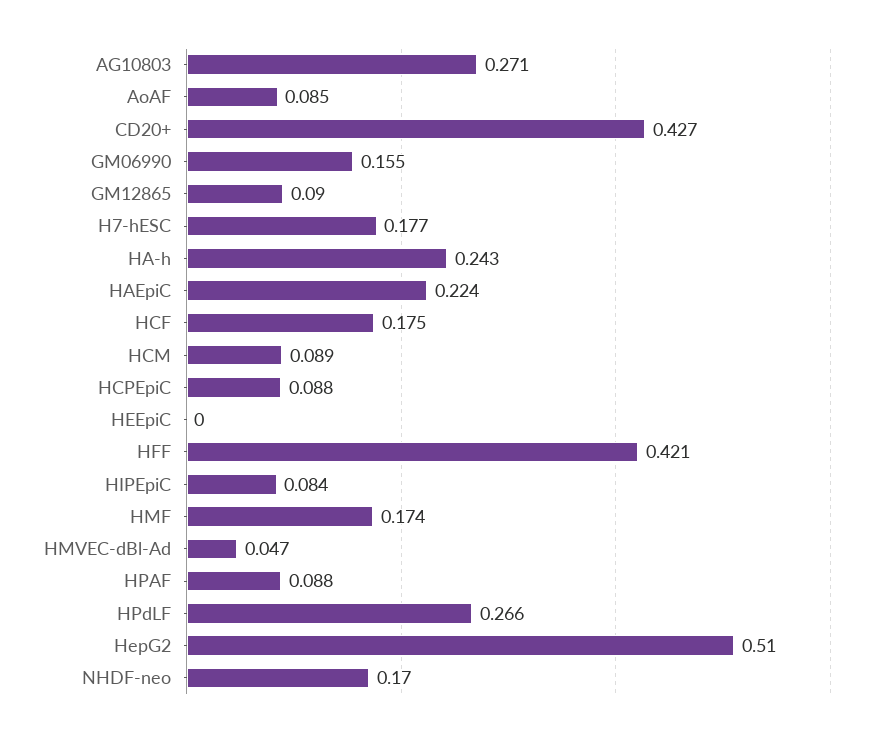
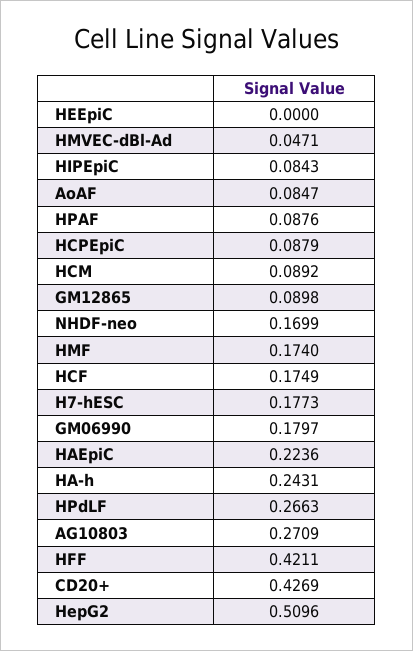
  {
    "AG10803": 0.2709,
    "AoAF": 0.0847,
    "CD20+": 0.4269,
-   "GM06990": 0.155,
+   "GM06990": 0.1797,
    "GM12865": 0.0898,
    "H7-hESC": 0.1773,
    "HA-h": 0.2431,
    "HAEpiC": 0.2236,
    "HCF": 0.1749,
    "HCM": 0.0892,
    "HCPEpiC": 0.0879,
    "HEEpiC": 0,
    "HFF": 0.4211,
    "HIPEpiC": 0.0843,
    "HMF": 0.174,
    "HMVEC-dBl-Ad": 0.0471,
    "HPAF": 0.0876,
    "HPdLF": 0.2663,
    "HepG2": 0.5096,
    "NHDF-neo": 0.1699
  }

